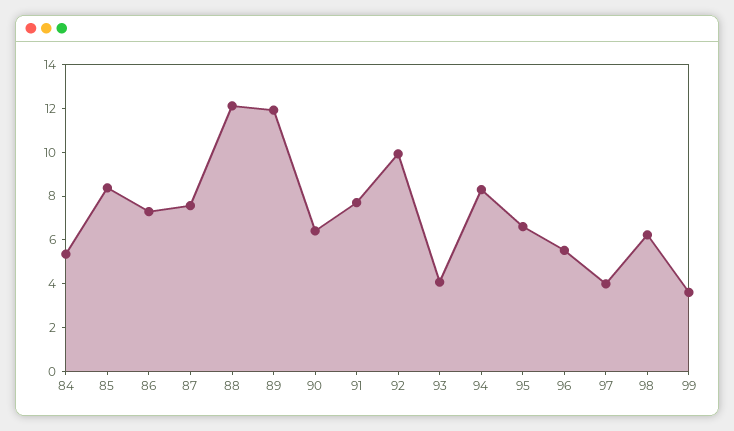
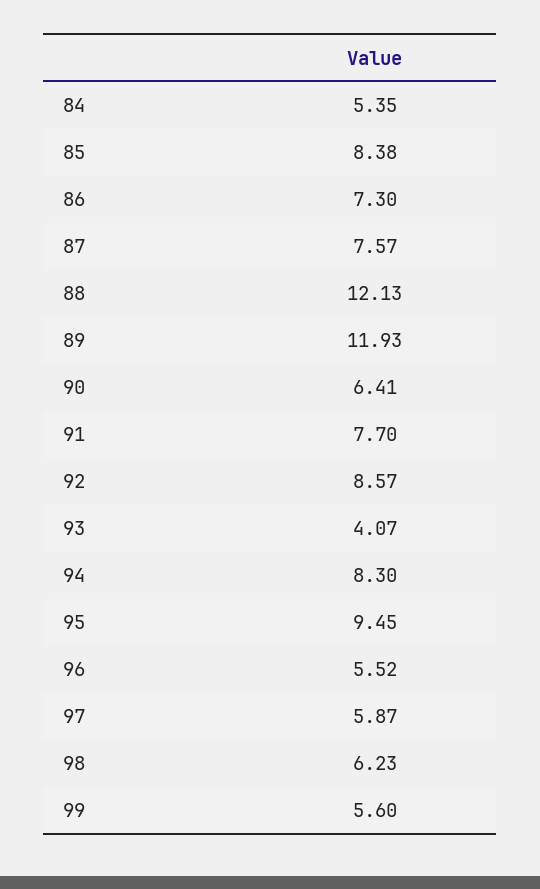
  {
    "84": 5.35,
    "85": 8.38,
    "86": 7.3,
    "87": 7.57,
    "88": 12.13,
    "89": 11.93,
    "90": 6.41,
    "91": 7.7,
-   "92": 10,
+   "92": 8.57,
    "93": 4.07,
    "94": 8.3,
-   "95": 6.5,
+   "95": 9.45,
    "96": 5.52,
-   "97": 4,
+   "97": 5.87,
    "98": 6.23,
-   "99": 3.5
+   "99": 5.6
  }

